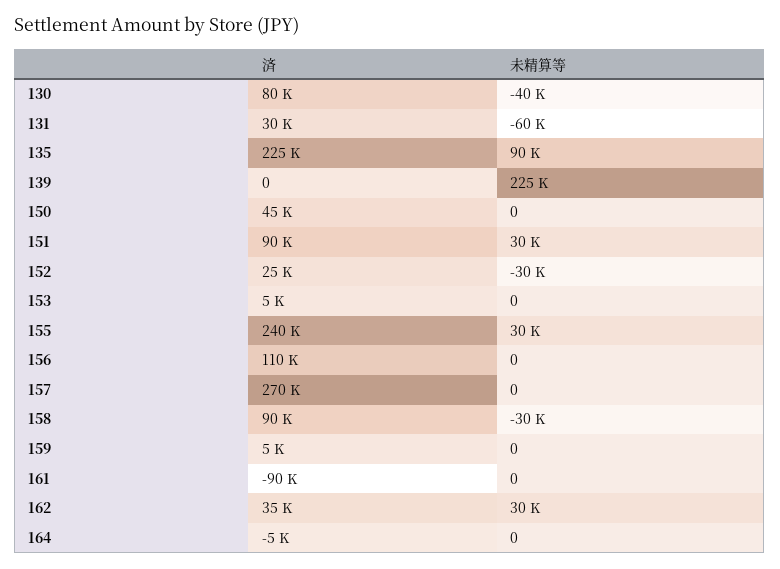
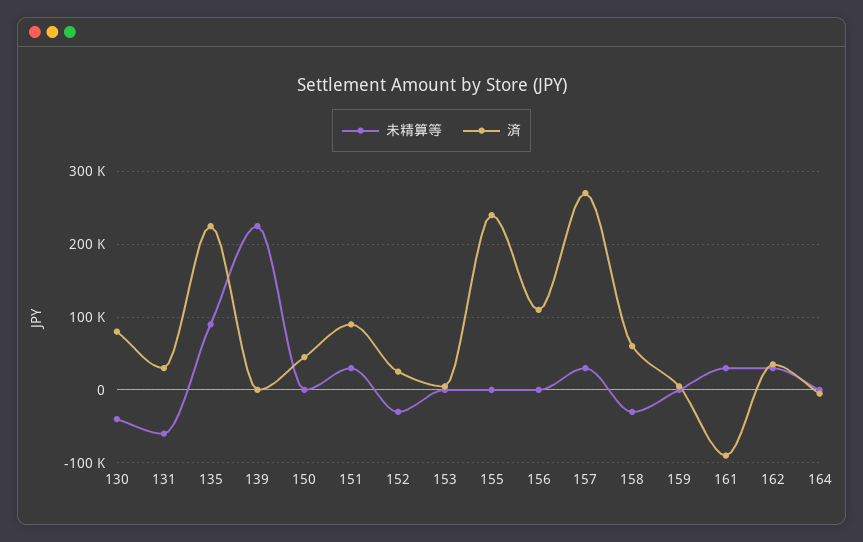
  {
    "済": {
      "130": 80000,
      "131": 30000,
      "135": 225000,
      "139": 0,
      "150": 45000,
      "151": 90000,
      "152": 25000,
      "153": 5000,
      "155": 240000,
      "156": 110000,
      "157": 270000,
-     "158": 90000,
+     "158": 60000,
      "159": 5000,
      "161": -90000,
      "162": 35000,
      "164": -5000
    },
    "未精算等": {
      "130": -40000,
      "131": -60000,
      "135": 90000,
      "139": 225000,
      "150": 0,
      "151": 30000,
      "152": -30000,
      "153": 0,
-     "155": 30000,
+     "155": 0,
      "156": 0,
-     "157": 0,
+     "157": 30000,
      "158": -30000,
      "159": 0,
-     "161": 0,
+     "161": 30000,
      "162": 30000,
      "164": 0
    }
  }

